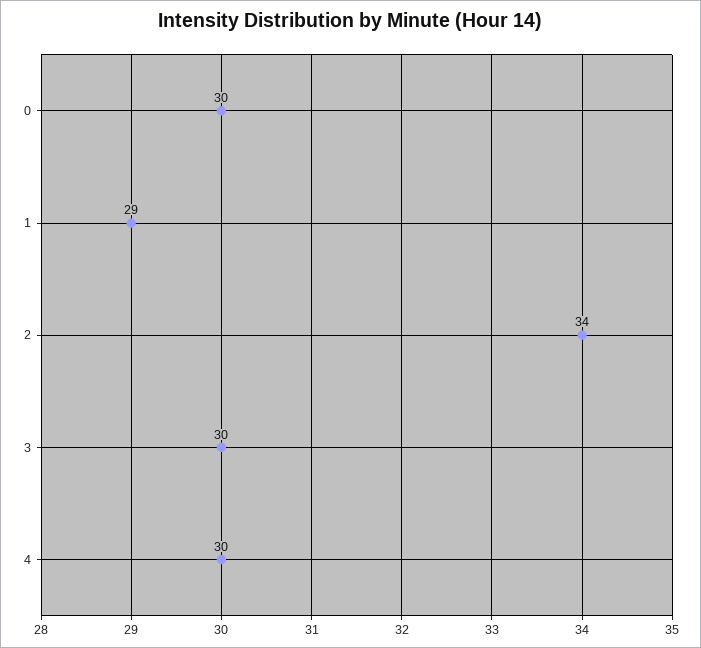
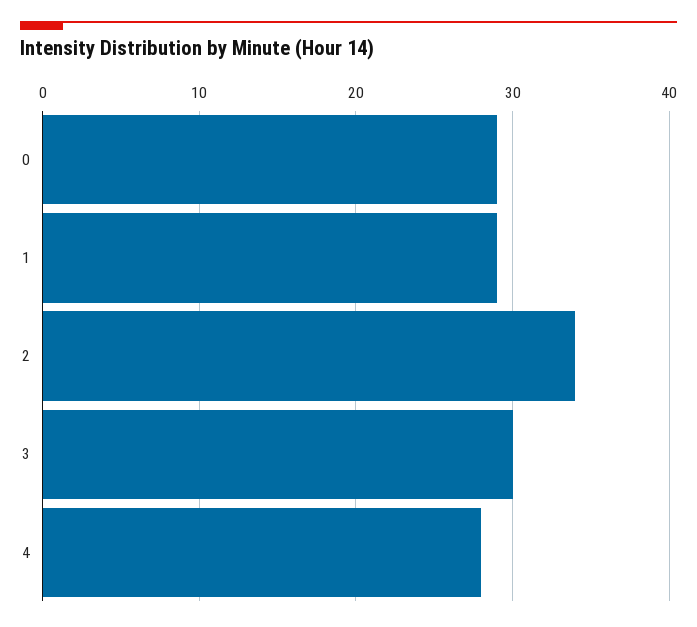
  {
-   "0": 30,
+   "0": 29,
    "1": 29,
    "2": 34,
    "3": 30,
-   "4": 30
+   "4": 28
  }

